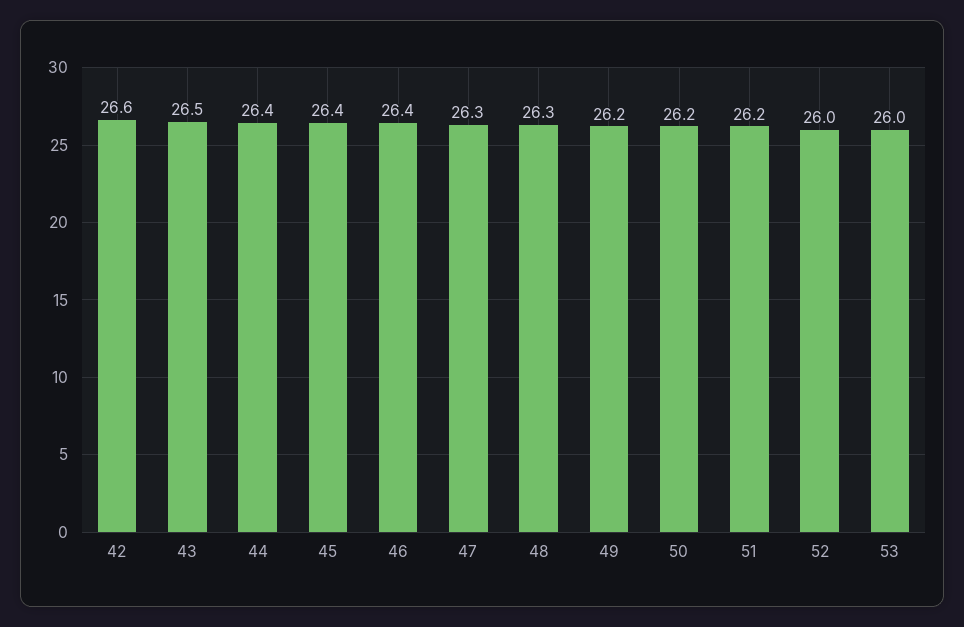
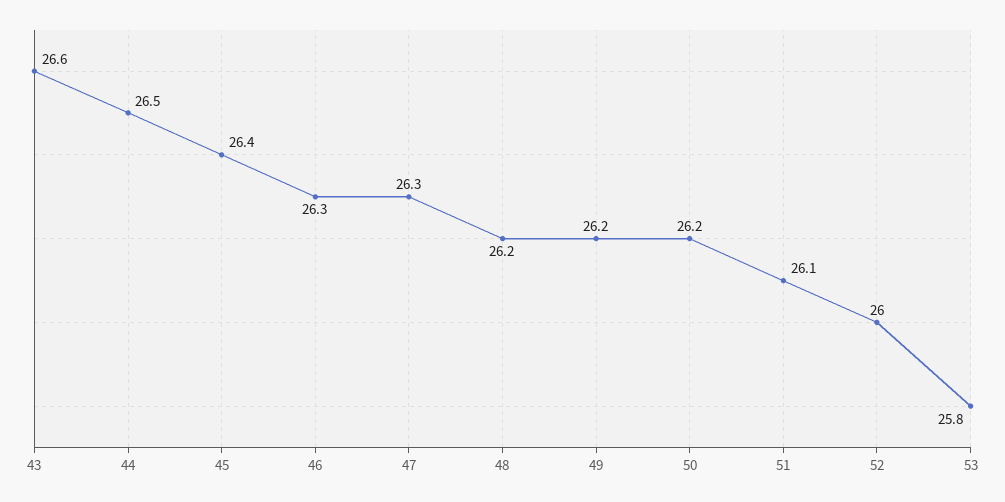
  {
-   "42": 26.6,
-   "43": 26.5,
+   "43": 26.6,
-   "44": 26.4,
+   "44": 26.5,
    "45": 26.4,
-   "46": 26.4,
+   "46": 26.3,
    "47": 26.3,
-   "48": 26.3,
+   "48": 26.2,
    "49": 26.2,
    "50": 26.2,
-   "51": 26.2,
+   "51": 26.1,
    "52": 26,
-   "53": 26
+   "53": 25.8
  }

